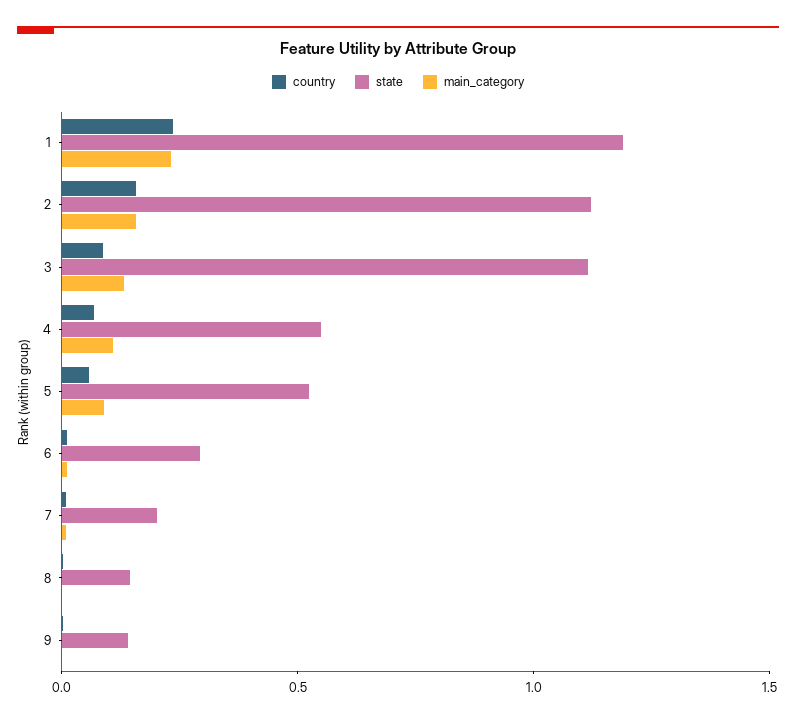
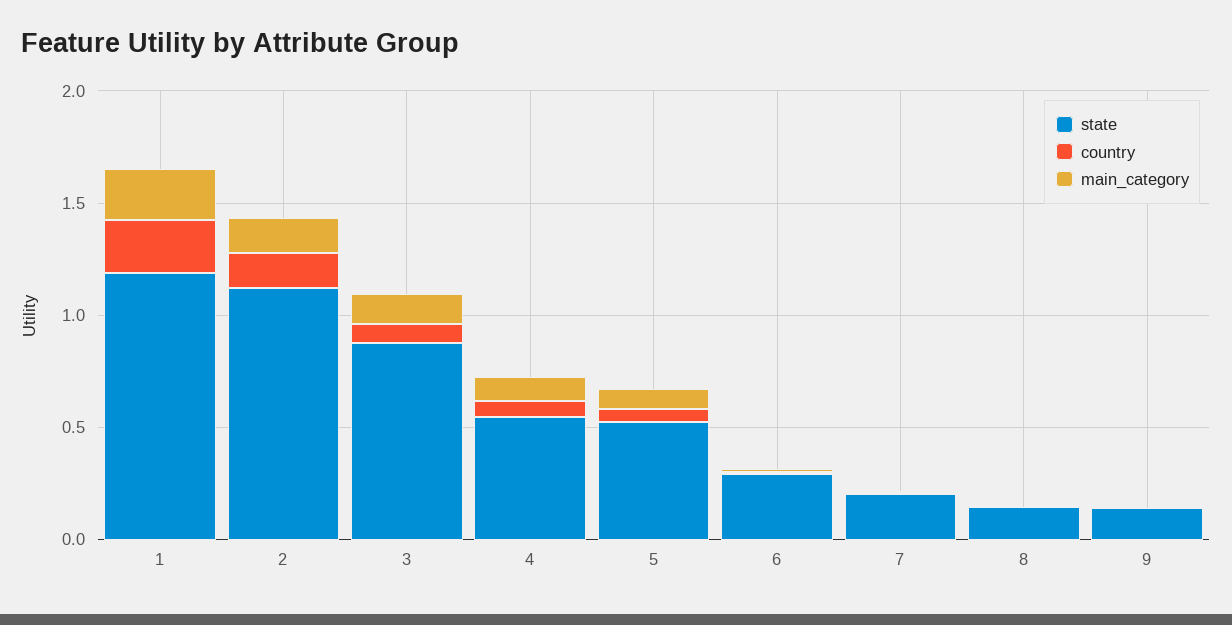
  {
    "country": {
      "1": 0.2,
      "2": 0.2,
      "3": 0.1,
      "4": 0.1,
      "5": 0.1,
      "6": 0,
      "7": 0,
      "8": 0,
      "9": 0
    },
    "state": {
      "1": 1.2,
      "2": 1.1,
-     "3": 1.1,
+     "3": 0.9,
      "4": 0.5,
      "5": 0.5,
      "6": 0.3,
      "7": 0.2,
      "8": 0.1,
      "9": 0.1
    },
    "main_category": {
      "1": 0.2,
      "2": 0.2,
      "3": 0.1,
      "4": 0.1,
      "5": 0.1,
      "6": 0,
      "7": 0,
      "8": 0,
      "9": 0
    }
  }

